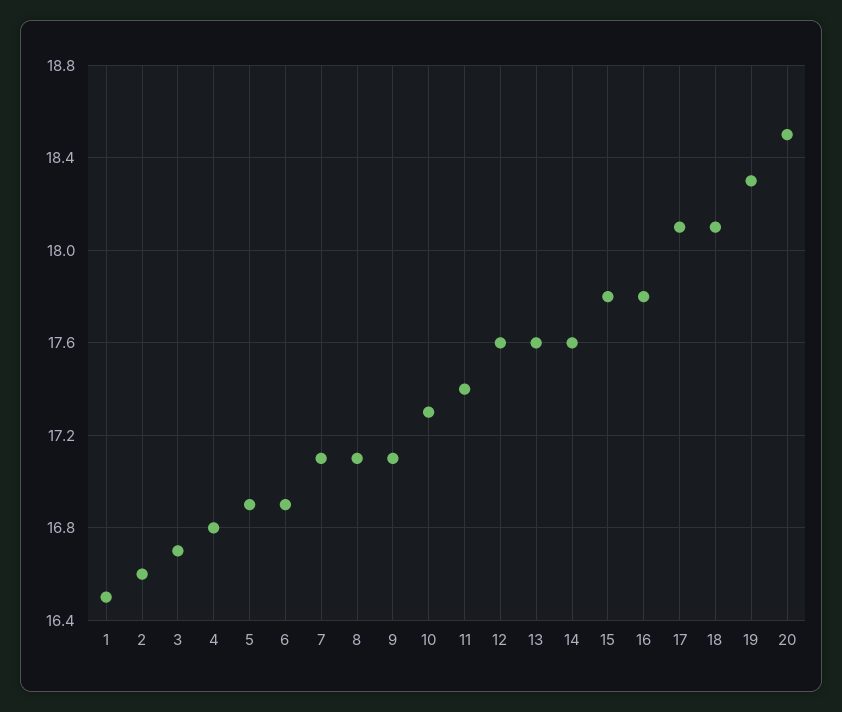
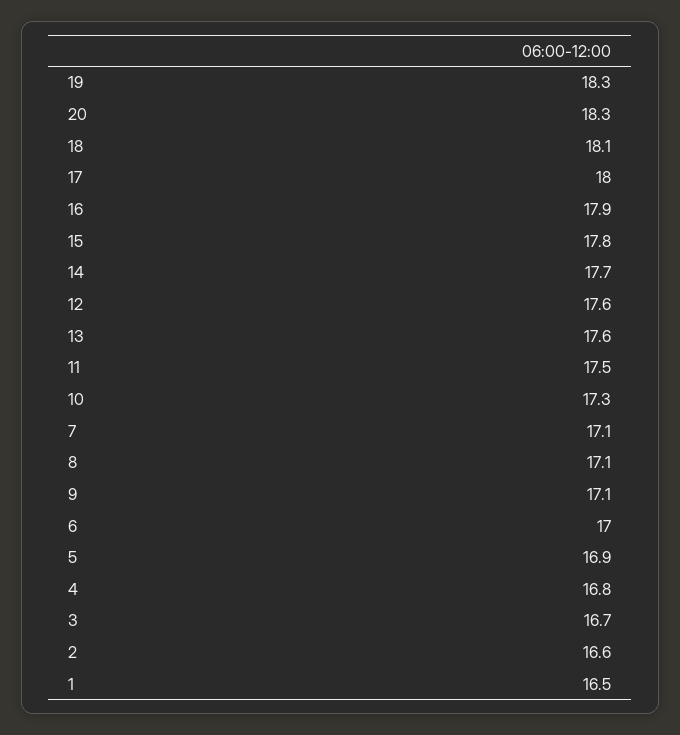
  {
    "1": 16.5,
    "2": 16.6,
    "3": 16.7,
    "4": 16.8,
    "5": 16.9,
-   "6": 16.9,
+   "6": 17,
    "7": 17.1,
    "8": 17.1,
    "9": 17.1,
    "10": 17.3,
-   "11": 17.4,
+   "11": 17.5,
    "12": 17.6,
    "13": 17.6,
-   "14": 17.6,
+   "14": 17.7,
    "15": 17.8,
-   "16": 17.8,
+   "16": 17.9,
-   "17": 18.1,
+   "17": 18,
    "18": 18.1,
    "19": 18.3,
-   "20": 18.5
+   "20": 18.3
  }

